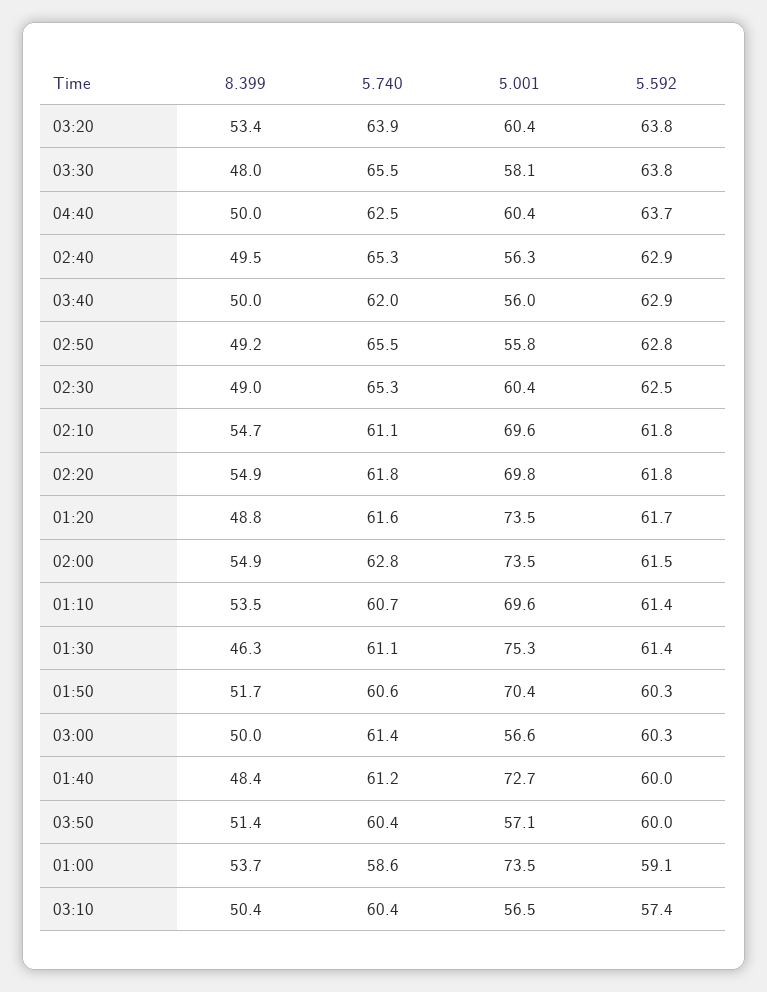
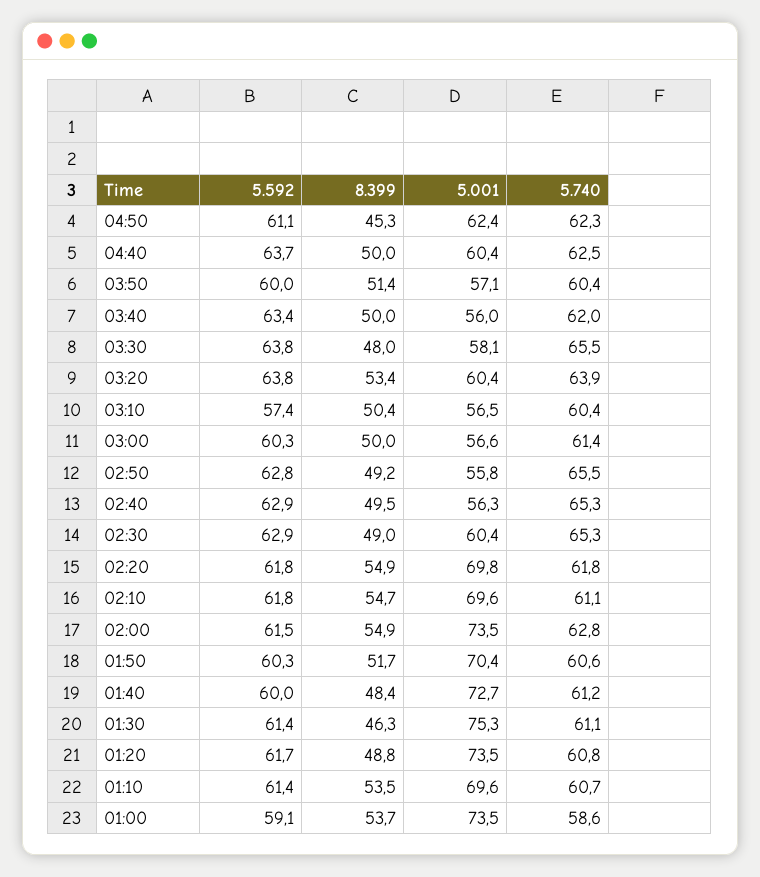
  {
    "8.399": {
      "03:20": 53.4,
      "03:30": 48,
      "04:40": 50,
      "02:40": 49.5,
      "03:40": 50,
      "02:50": 49.2,
      "02:30": 49,
      "02:10": 54.7,
      "02:20": 54.9,
      "01:20": 48.8,
      "02:00": 54.9,
      "01:10": 53.5,
      "01:30": 46.3,
      "01:50": 51.7,
      "03:00": 50,
      "01:40": 48.4,
      "03:50": 51.4,
      "01:00": 53.7,
-     "03:10": 50.4
+     "03:10": 50.4,
+     "04:50": 45.3
    },
    "5.740": {
      "03:20": 63.9,
      "03:30": 65.5,
      "04:40": 62.5,
      "02:40": 65.3,
      "03:40": 62,
      "02:50": 65.5,
      "02:30": 65.3,
      "02:10": 61.1,
      "02:20": 61.8,
-     "01:20": 61.6,
+     "01:20": 60.8,
      "02:00": 62.8,
      "01:10": 60.7,
      "01:30": 61.1,
      "01:50": 60.6,
      "03:00": 61.4,
      "01:40": 61.2,
      "03:50": 60.4,
      "01:00": 58.6,
-     "03:10": 60.4
+     "03:10": 60.4,
+     "04:50": 62.3
    },
    "5.001": {
      "03:20": 60.4,
      "03:30": 58.1,
      "04:40": 60.4,
      "02:40": 56.3,
      "03:40": 56,
      "02:50": 55.8,
      "02:30": 60.4,
      "02:10": 69.6,
      "02:20": 69.8,
      "01:20": 73.5,
      "02:00": 73.5,
      "01:10": 69.6,
      "01:30": 75.3,
      "01:50": 70.4,
      "03:00": 56.6,
      "01:40": 72.7,
      "03:50": 57.1,
      "01:00": 73.5,
-     "03:10": 56.5
+     "03:10": 56.5,
+     "04:50": 62.4
    },
    "5.592": {
      "03:20": 63.8,
      "03:30": 63.8,
      "04:40": 63.7,
      "02:40": 62.9,
-     "03:40": 62.9,
+     "03:40": 63.4,
      "02:50": 62.8,
-     "02:30": 62.5,
+     "02:30": 62.9,
      "02:10": 61.8,
      "02:20": 61.8,
      "01:20": 61.7,
      "02:00": 61.5,
      "01:10": 61.4,
      "01:30": 61.4,
      "01:50": 60.3,
      "03:00": 60.3,
      "01:40": 60,
      "03:50": 60,
      "01:00": 59.1,
-     "03:10": 57.4
+     "03:10": 57.4,
+     "04:50": 61.1
    }
  }

